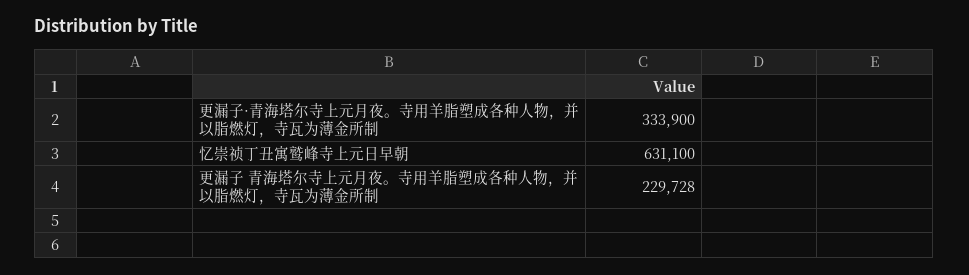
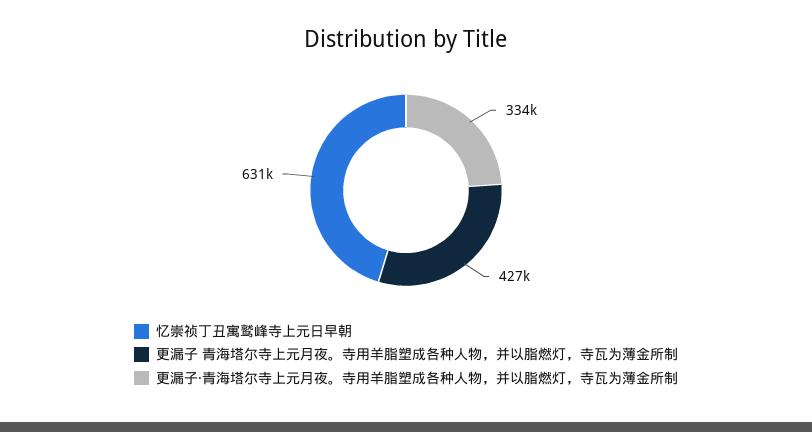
  {
    "更漏子·青海塔尔寺上元月夜。寺用羊脂塑成各种人物，并以脂燃灯，寺瓦为薄金所制": 333900,
    "忆崇祯丁丑寓鹫峰寺上元日早朝": 631100,
-   "更漏子 青海塔尔寺上元月夜。寺用羊脂塑成各种人物，并以脂燃灯，寺瓦为薄金所制": 229728
+   "更漏子 青海塔尔寺上元月夜。寺用羊脂塑成各种人物，并以脂燃灯，寺瓦为薄金所制": 427000
  }

